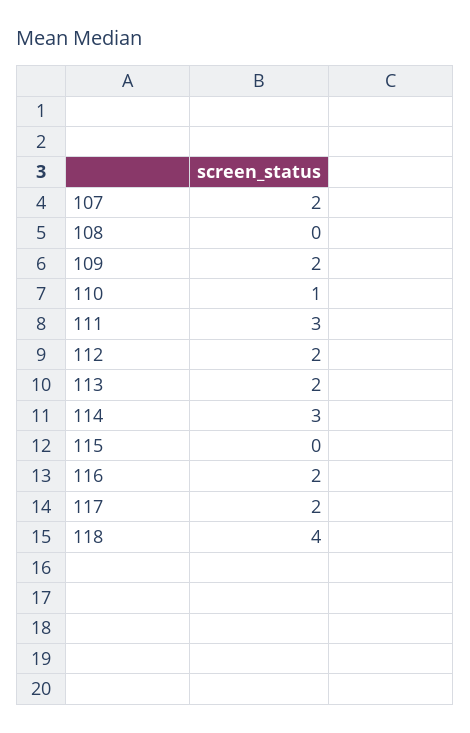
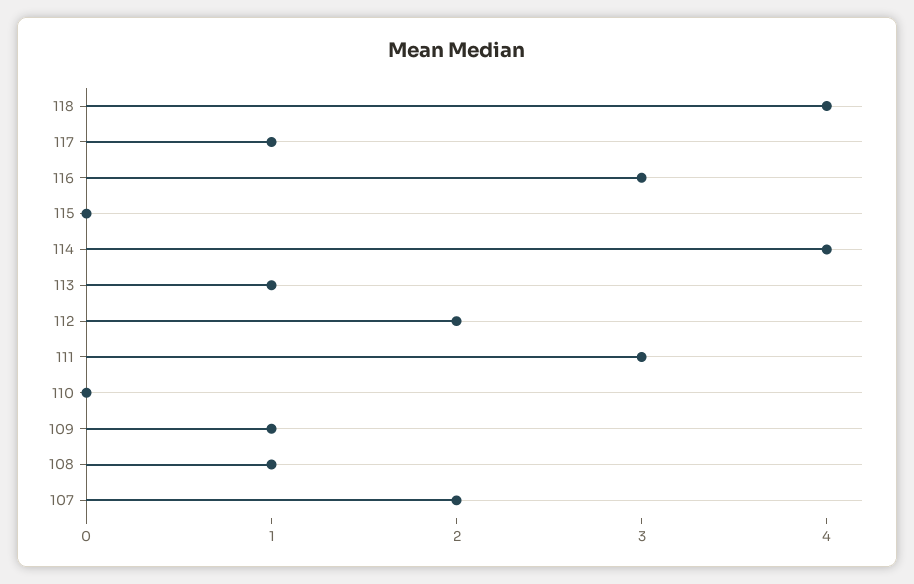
  {
    "107": 2,
-   "108": 0,
+   "108": 1,
-   "109": 2,
+   "109": 1,
-   "110": 1,
+   "110": 0,
    "111": 3,
    "112": 2,
-   "113": 2,
+   "113": 1,
-   "114": 3,
+   "114": 4,
    "115": 0,
-   "116": 2,
+   "116": 3,
-   "117": 2,
+   "117": 1,
    "118": 4
  }

